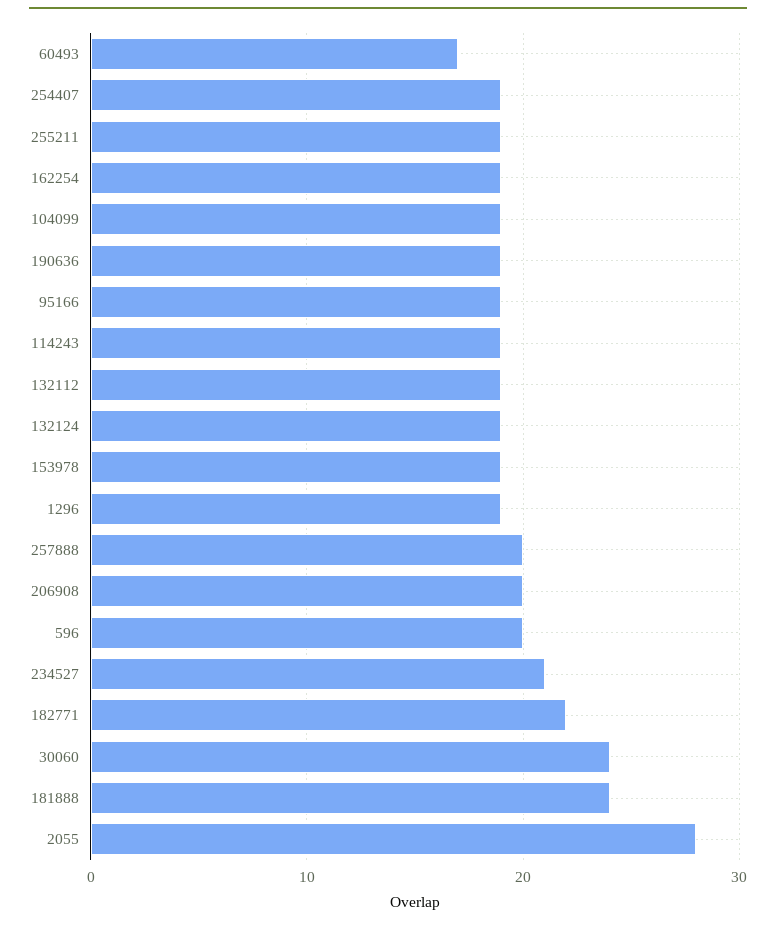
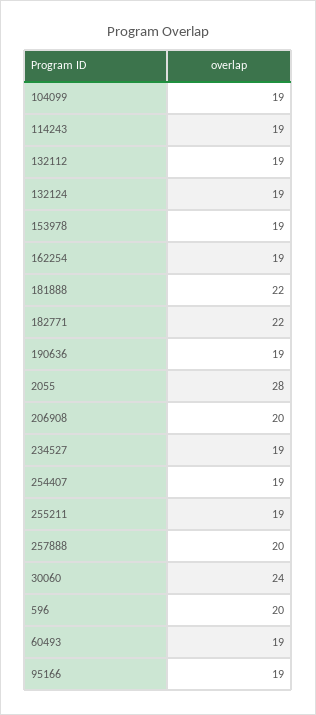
  {
-   "60493": 17,
+   "60493": 19,
    "254407": 19,
    "255211": 19,
    "162254": 19,
    "104099": 19,
    "190636": 19,
    "95166": 19,
    "114243": 19,
    "132112": 19,
    "132124": 19,
    "153978": 19,
-   "1296": 19,
    "257888": 20,
    "206908": 20,
    "596": 20,
-   "234527": 21,
+   "234527": 19,
    "182771": 22,
    "30060": 24,
-   "181888": 24,
+   "181888": 22,
    "2055": 28
  }

